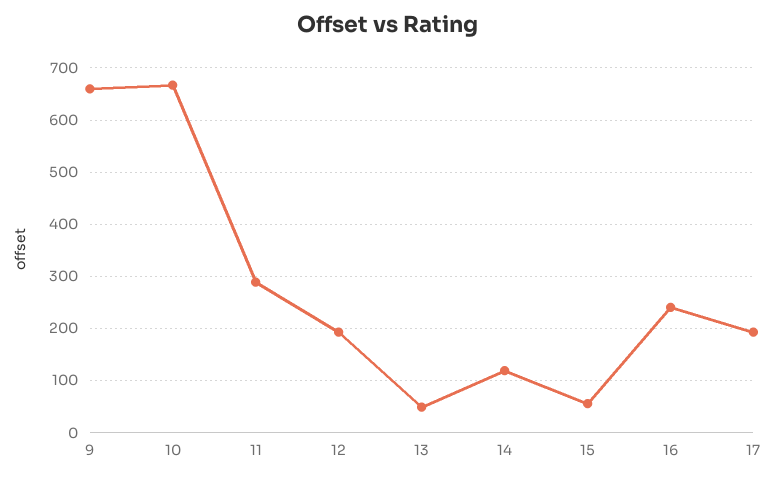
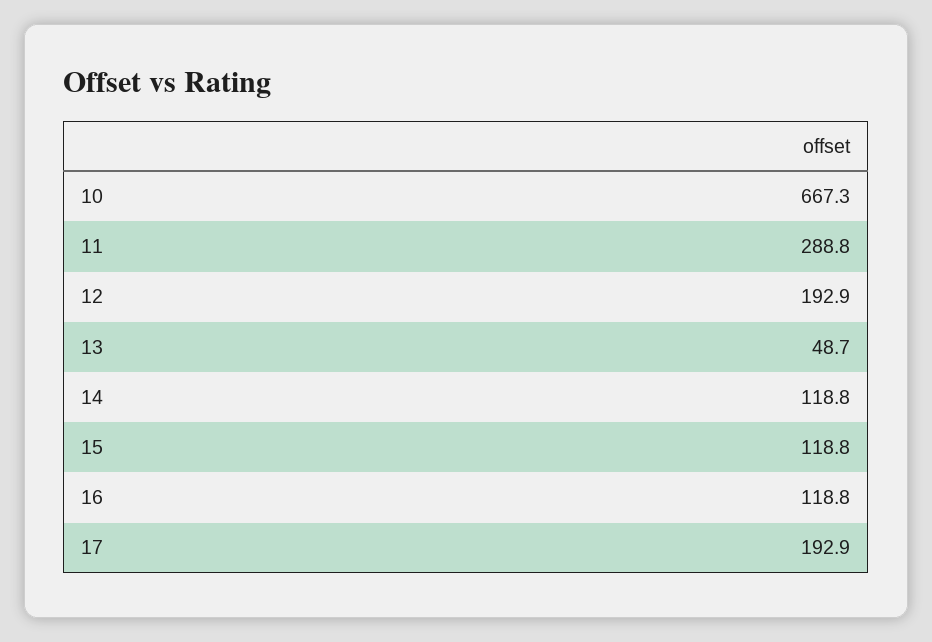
  {
-   "9": 660,
    "10": 667.3,
    "11": 288.8,
    "12": 192.9,
    "13": 48.7,
    "14": 118.8,
-   "15": 60,
+   "15": 118.8,
-   "16": 240,
+   "16": 118.8,
    "17": 192.9
  }

